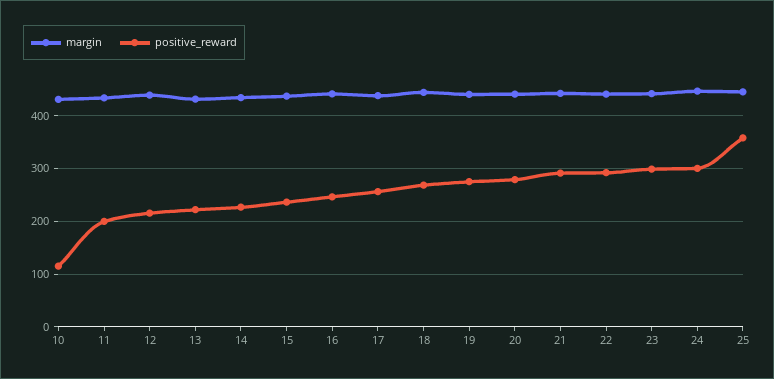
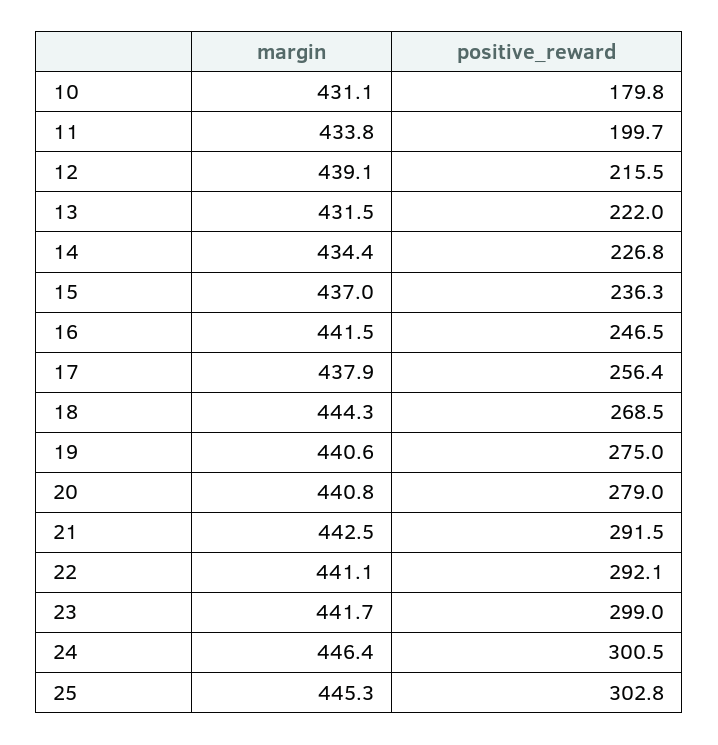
  {
    "margin": {
      "10": 431.1,
      "11": 433.8,
      "12": 439.1,
      "13": 431.5,
      "14": 434.4,
      "15": 437,
      "16": 441.5,
      "17": 437.9,
      "18": 444.3,
      "19": 440.6,
      "20": 440.8,
      "21": 442.5,
      "22": 441.1,
      "23": 441.7,
      "24": 446.4,
      "25": 445.3
    },
    "positive_reward": {
-     "10": 120,
+     "10": 179.8,
      "11": 199.7,
      "12": 215.5,
      "13": 222,
      "14": 226.8,
      "15": 236.3,
      "16": 246.5,
      "17": 256.4,
      "18": 268.5,
      "19": 275,
      "20": 279,
      "21": 291.5,
      "22": 292.1,
      "23": 299,
      "24": 300.5,
-     "25": 360
+     "25": 302.8
    }
  }

